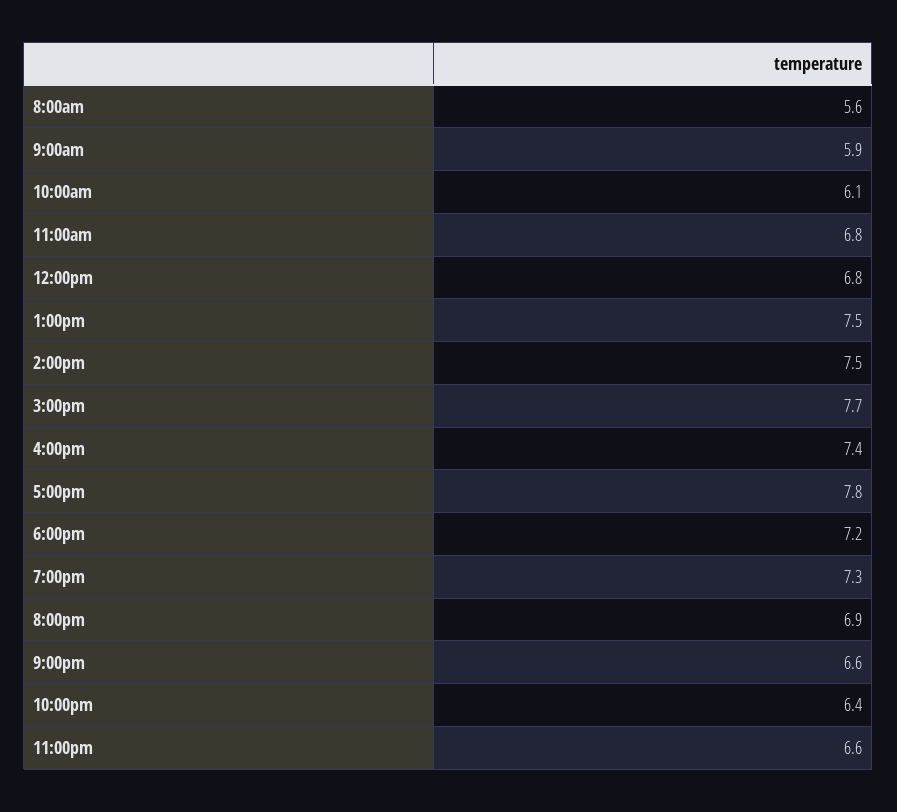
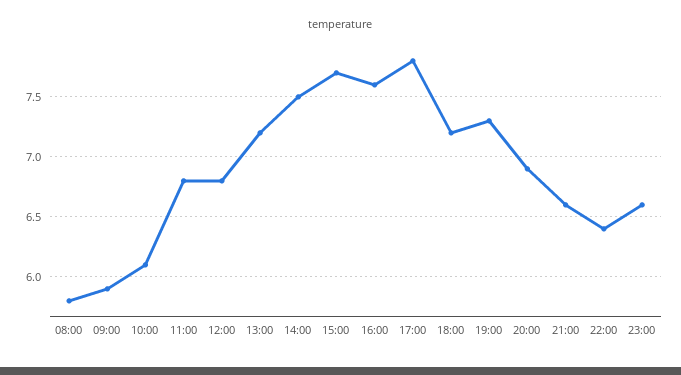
  {
-   "8:00am": 5.6,
+   "8:00am": 5.8,
    "9:00am": 5.9,
    "10:00am": 6.1,
    "11:00am": 6.8,
    "12:00pm": 6.8,
-   "1:00pm": 7.5,
+   "1:00pm": 7.2,
    "2:00pm": 7.5,
    "3:00pm": 7.7,
-   "4:00pm": 7.4,
+   "4:00pm": 7.6,
    "5:00pm": 7.8,
    "6:00pm": 7.2,
    "7:00pm": 7.3,
    "8:00pm": 6.9,
    "9:00pm": 6.6,
    "10:00pm": 6.4,
    "11:00pm": 6.6
  }

